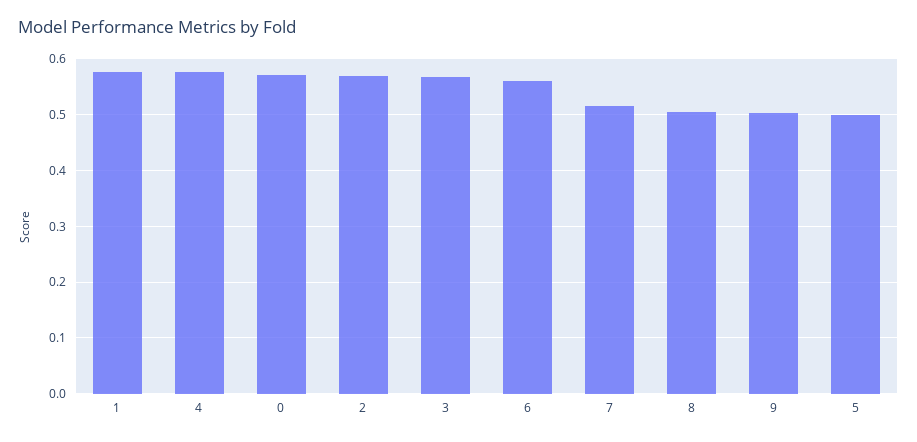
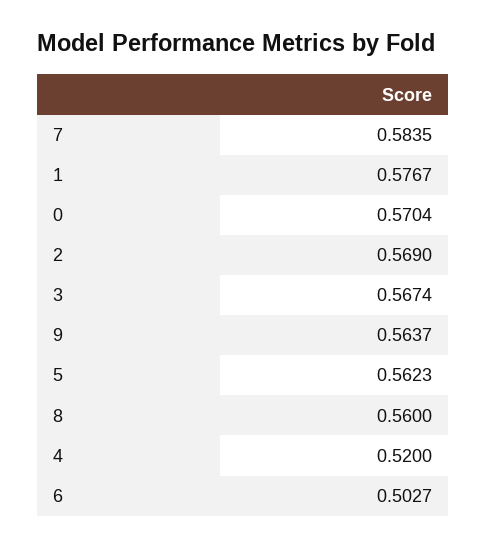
  {
    "1": 0.5767,
-   "4": 0.58,
+   "4": 0.52,
    "0": 0.5704,
    "2": 0.569,
    "3": 0.5674,
-   "6": 0.56,
+   "6": 0.5027,
-   "7": 0.52,
+   "7": 0.5835,
-   "8": 0.5,
+   "8": 0.56,
-   "9": 0.5,
+   "9": 0.5637,
-   "5": 0.5
+   "5": 0.5623
  }

